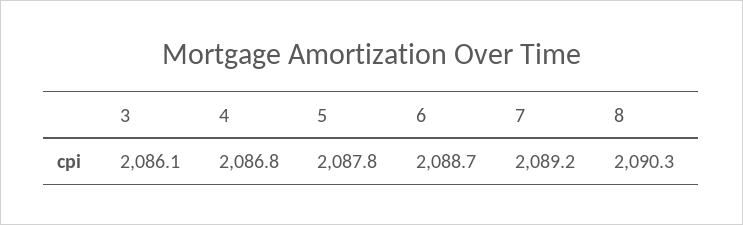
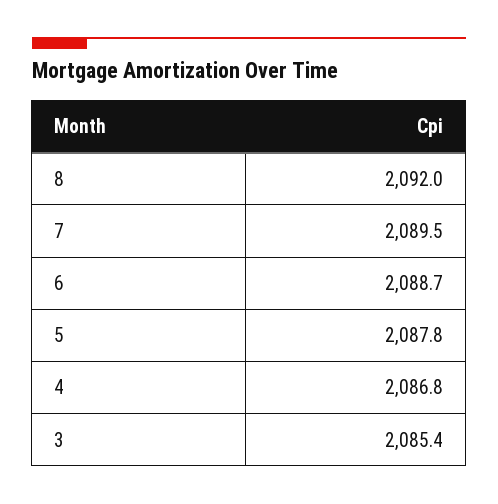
  {
-   "3": 2086.1,
+   "3": 2085.4,
    "4": 2086.8,
    "5": 2087.8,
    "6": 2088.7,
-   "7": 2089.2,
+   "7": 2089.5,
-   "8": 2090.3
+   "8": 2092
  }

